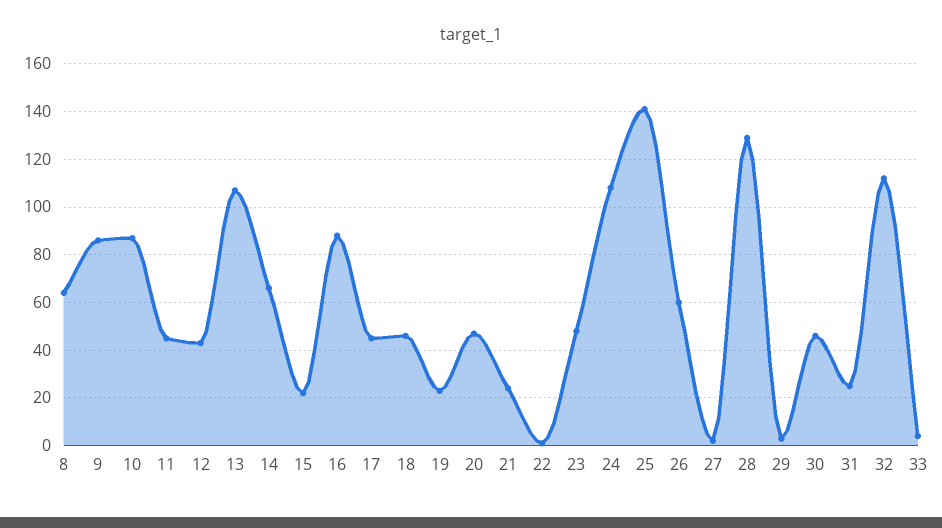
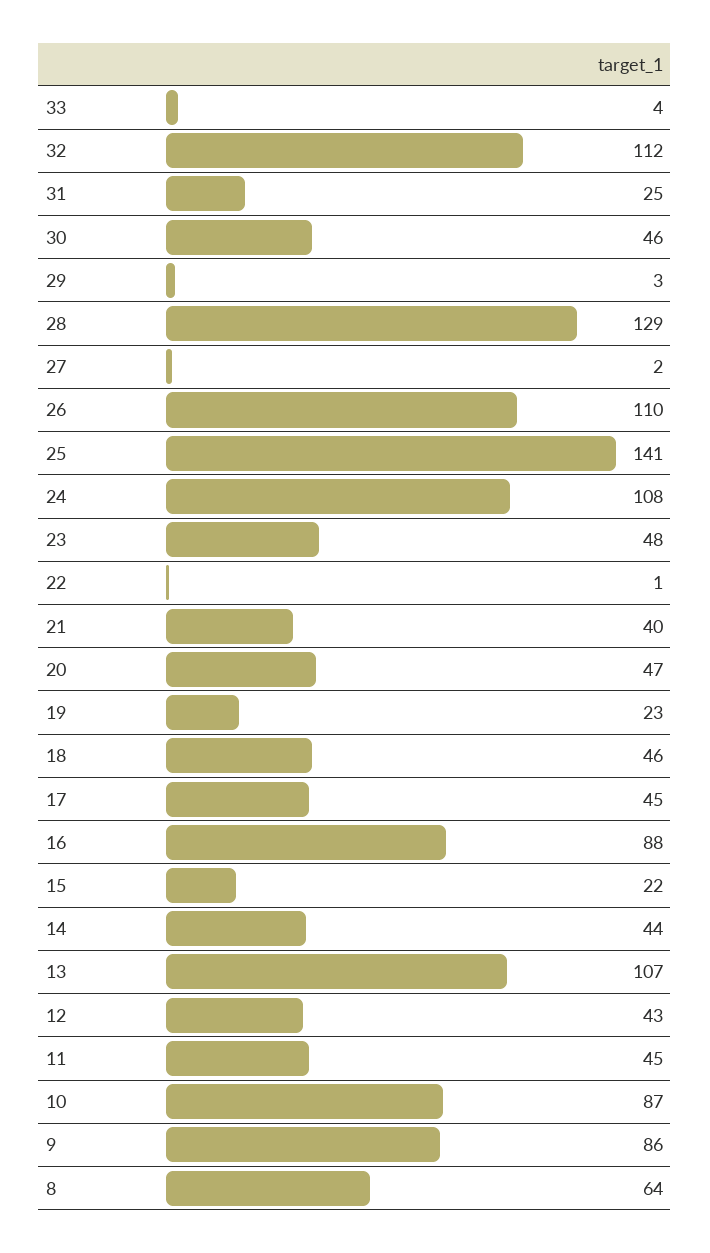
  {
    "8": 64,
    "9": 86,
    "10": 87,
    "11": 45,
    "12": 43,
    "13": 107,
-   "14": 65,
+   "14": 44,
    "15": 22,
    "16": 88,
    "17": 45,
    "18": 46,
    "19": 23,
    "20": 47,
-   "21": 25,
+   "21": 40,
    "22": 1,
    "23": 48,
    "24": 108,
    "25": 141,
-   "26": 60,
+   "26": 110,
    "27": 2,
    "28": 129,
    "29": 3,
    "30": 46,
    "31": 25,
    "32": 112,
    "33": 4
  }

